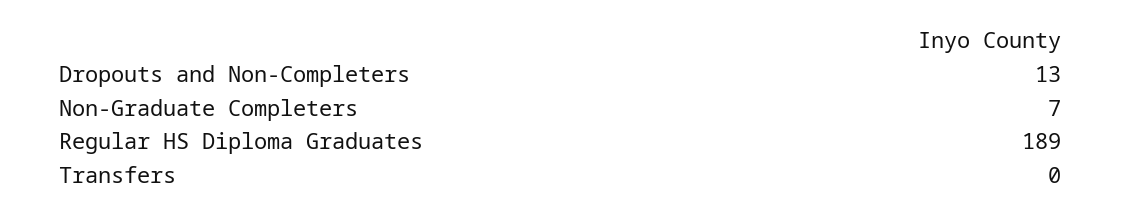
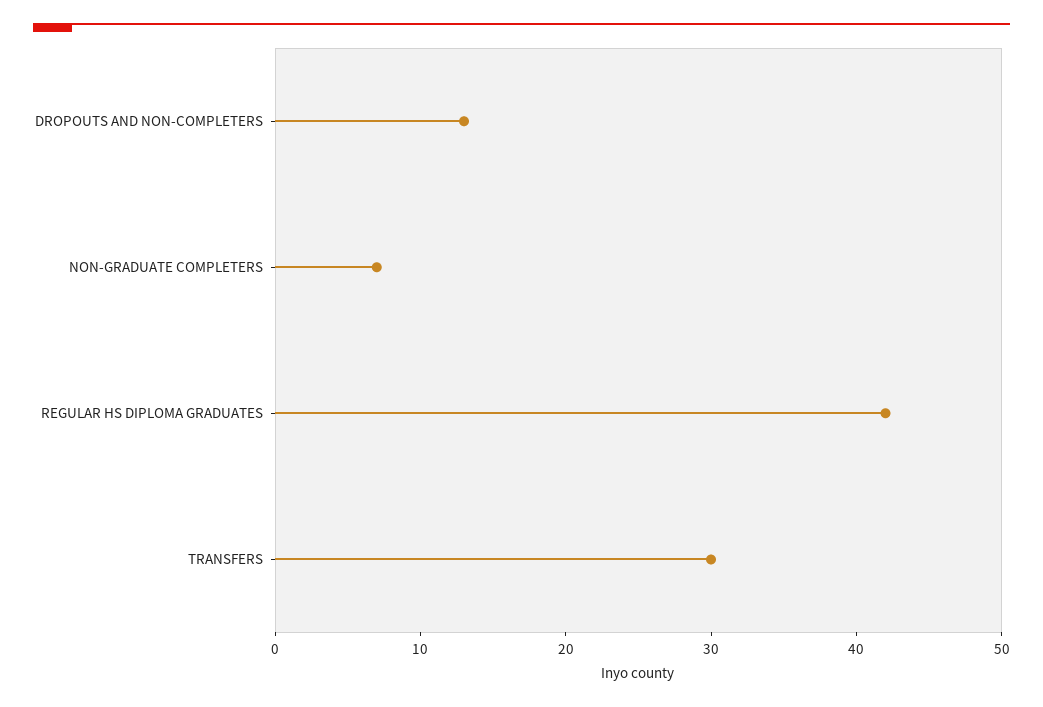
  {
    "Dropouts and Non-Completers": 13,
    "Non-Graduate Completers": 7,
-   "Regular HS Diploma Graduates": 189,
+   "Regular HS Diploma Graduates": 42,
-   "Transfers": 0
+   "Transfers": 30
  }

